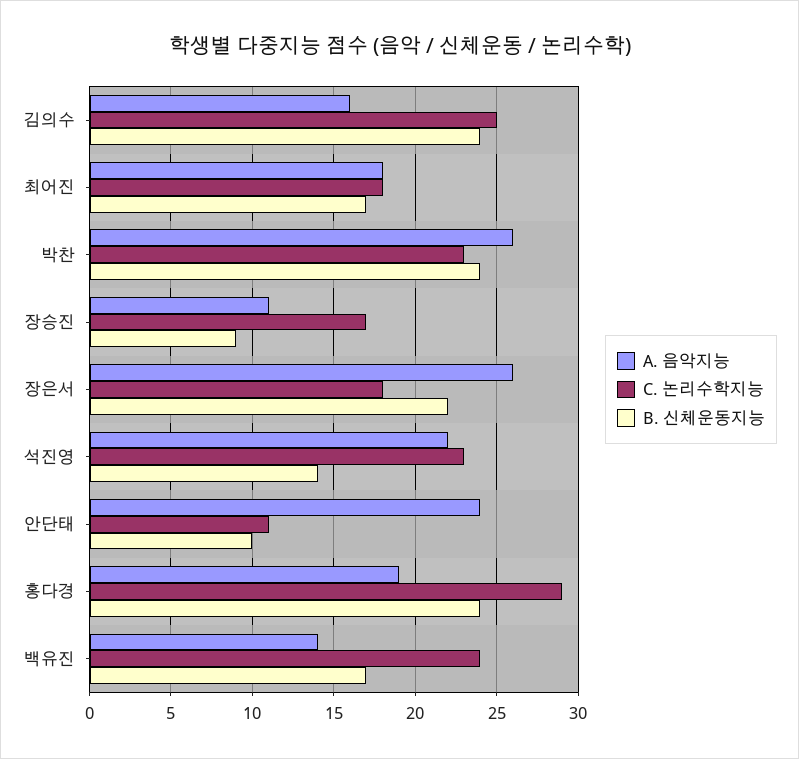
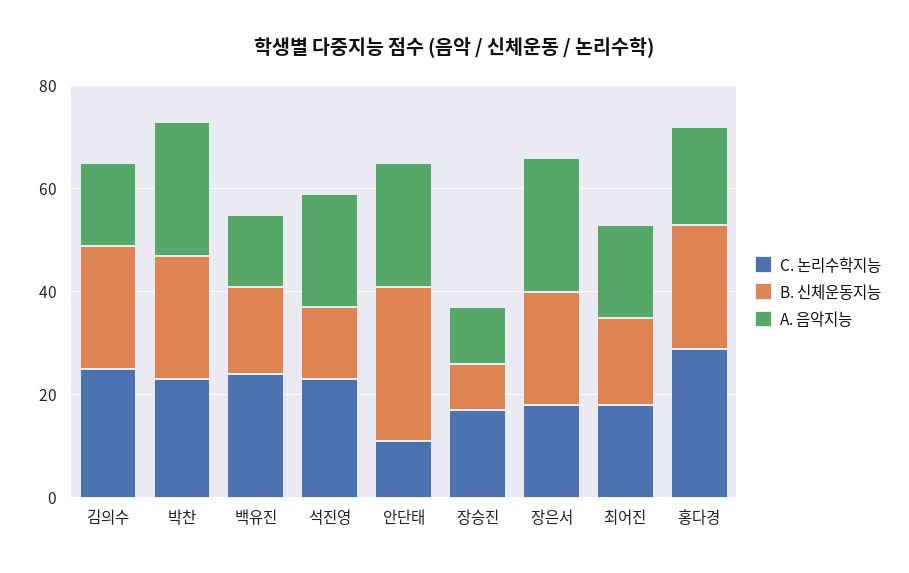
  {
    "A. 음악지능": {
      "김의수": 16,
      "최어진": 18,
      "박찬": 26,
      "장승진": 11,
      "장은서": 26,
      "석진영": 22,
      "안단태": 24,
      "홍다경": 19,
      "백유진": 14
    },
    "C. 논리수학지능": {
      "김의수": 25,
      "최어진": 18,
      "박찬": 23,
      "장승진": 17,
      "장은서": 18,
      "석진영": 23,
      "안단태": 11,
      "홍다경": 29,
      "백유진": 24
    },
    "B. 신체운동지능": {
      "김의수": 24,
      "최어진": 17,
      "박찬": 24,
      "장승진": 9,
      "장은서": 22,
      "석진영": 14,
-     "안단태": 10,
+     "안단태": 30,
      "홍다경": 24,
      "백유진": 17
    }
  }

